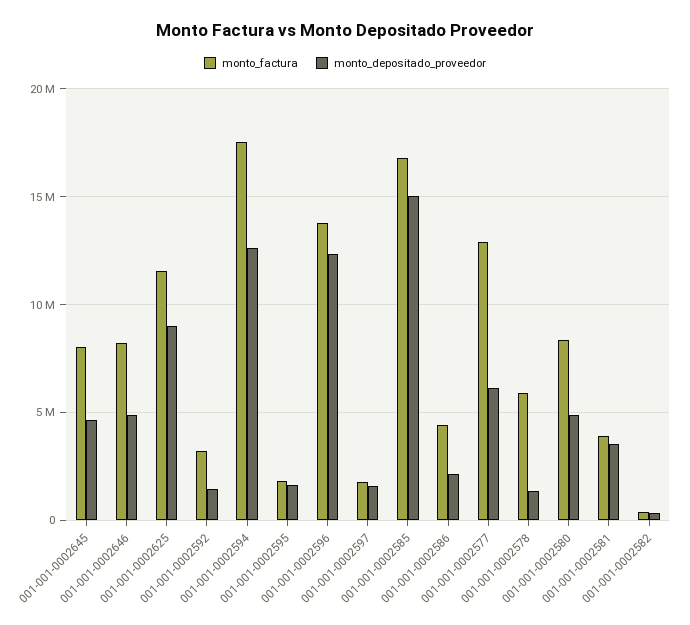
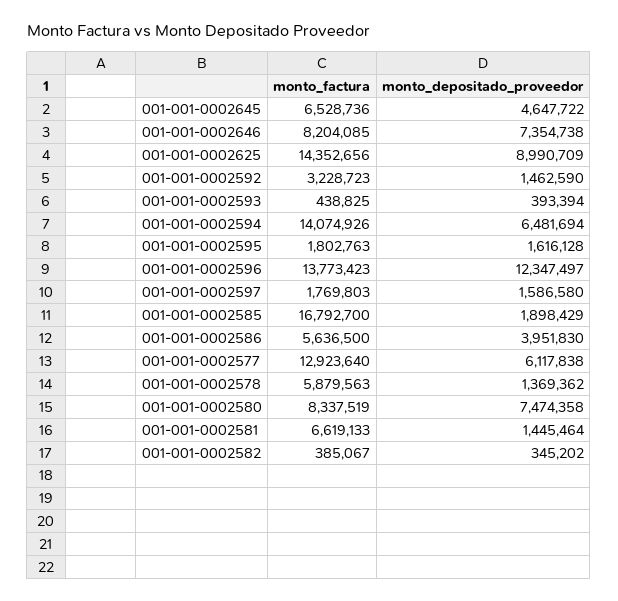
  {
    "monto_factura": {
-     "001-001-0002645": 8000000,
+     "001-001-0002645": 6528736,
      "001-001-0002646": 8204085,
-     "001-001-0002625": 11500000,
+     "001-001-0002625": 14352656,
      "001-001-0002592": 3228723,
-     "001-001-0002594": 17500000,
+     "001-001-0002594": 14074926,
      "001-001-0002595": 1802763,
      "001-001-0002596": 13773423,
      "001-001-0002597": 1769803,
      "001-001-0002585": 16792700,
-     "001-001-0002586": 4500000,
+     "001-001-0002586": 5636500,
      "001-001-0002577": 12923640,
      "001-001-0002578": 5879563,
      "001-001-0002580": 8337519,
-     "001-001-0002581": 4000000,
+     "001-001-0002581": 6619133,
-     "001-001-0002582": 385067
+     "001-001-0002582": 385067,
+     "001-001-0002593": 438825
    },
    "monto_depositado_proveedor": {
      "001-001-0002645": 4647722,
-     "001-001-0002646": 5000000,
+     "001-001-0002646": 7354738,
      "001-001-0002625": 8990709,
      "001-001-0002592": 1462590,
-     "001-001-0002594": 12500000,
+     "001-001-0002594": 6481694,
      "001-001-0002595": 1616128,
      "001-001-0002596": 12347497,
      "001-001-0002597": 1586580,
-     "001-001-0002585": 15000000,
+     "001-001-0002585": 1898429,
-     "001-001-0002586": 2000000,
+     "001-001-0002586": 3951830,
      "001-001-0002577": 6117838,
      "001-001-0002578": 1369362,
-     "001-001-0002580": 5000000,
+     "001-001-0002580": 7474358,
-     "001-001-0002581": 3500000,
+     "001-001-0002581": 1445464,
-     "001-001-0002582": 345202
+     "001-001-0002582": 345202,
+     "001-001-0002593": 393394
    }
  }

